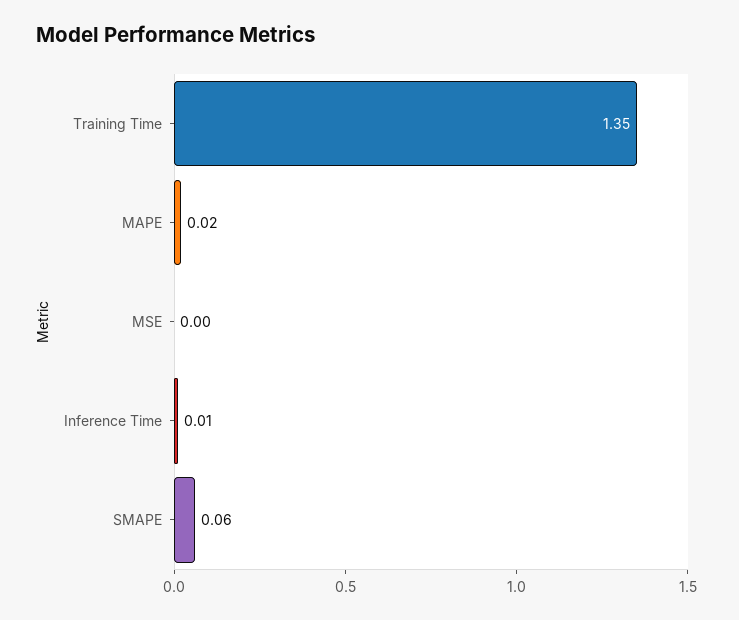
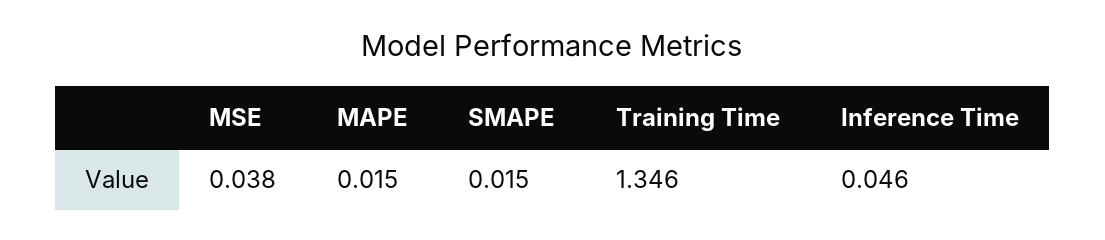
  {
    "Training Time": 1.346,
    "MAPE": 0.015,
-   "MSE": 0,
+   "MSE": 0.038,
-   "Inference Time": 0.01,
+   "Inference Time": 0.046,
-   "SMAPE": 0.06
+   "SMAPE": 0.015
  }

